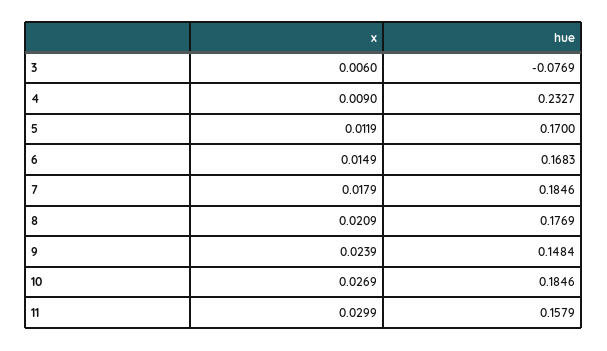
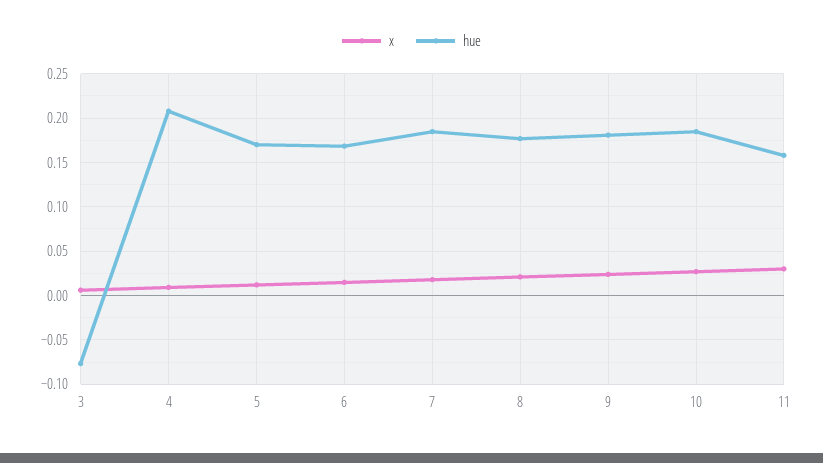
  {
    "x": {
      "3": 0.006,
      "4": 0.009,
      "5": 0.0119,
      "6": 0.0149,
      "7": 0.0179,
      "8": 0.0209,
      "9": 0.0239,
      "10": 0.0269,
      "11": 0.0299
    },
    "hue": {
      "3": -0.0769,
-     "4": 0.2327,
+     "4": 0.21,
      "5": 0.17,
      "6": 0.1683,
      "7": 0.1846,
      "8": 0.1769,
-     "9": 0.1484,
+     "9": 0.18,
      "10": 0.1846,
      "11": 0.1579
    }
  }

